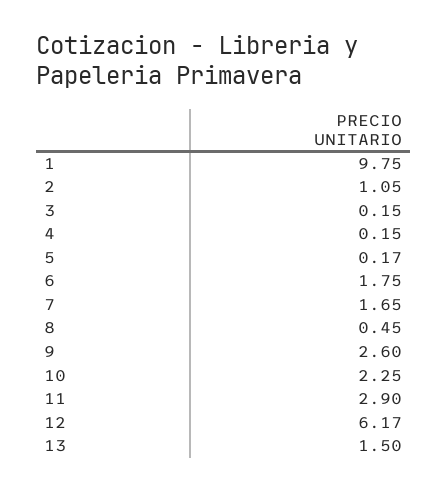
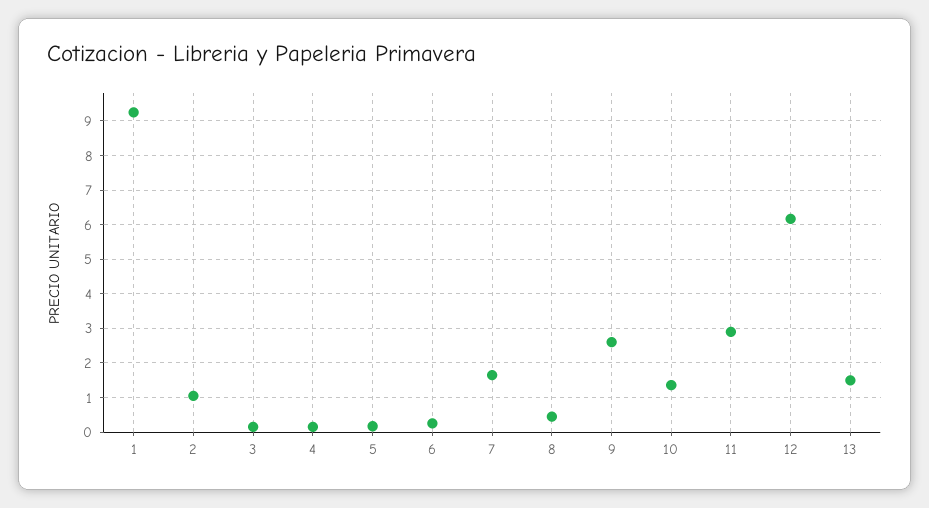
  {
-   "1": 9.75,
+   "1": 9.2,
    "2": 1.05,
    "3": 0.15,
    "4": 0.15,
    "5": 0.17,
-   "6": 1.75,
+   "6": 0.2,
    "7": 1.65,
    "8": 0.45,
    "9": 2.6,
-   "10": 2.25,
+   "10": 1.4,
    "11": 2.9,
    "12": 6.17,
    "13": 1.5
  }

